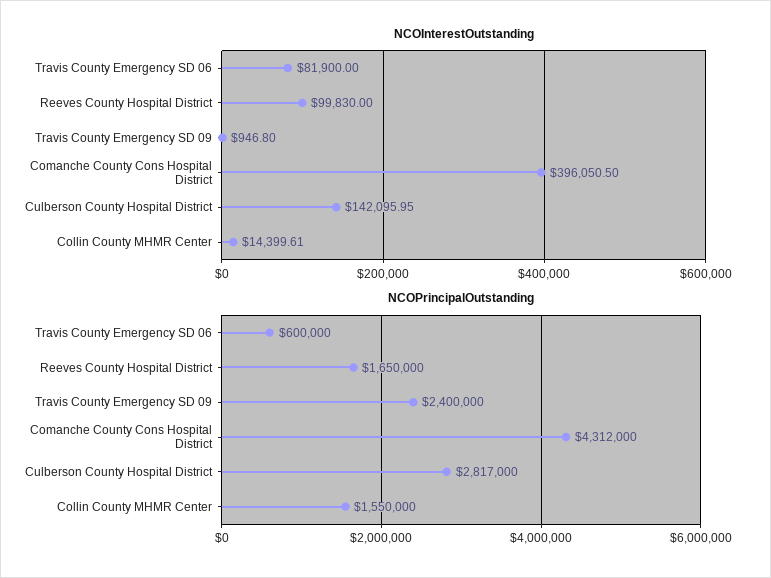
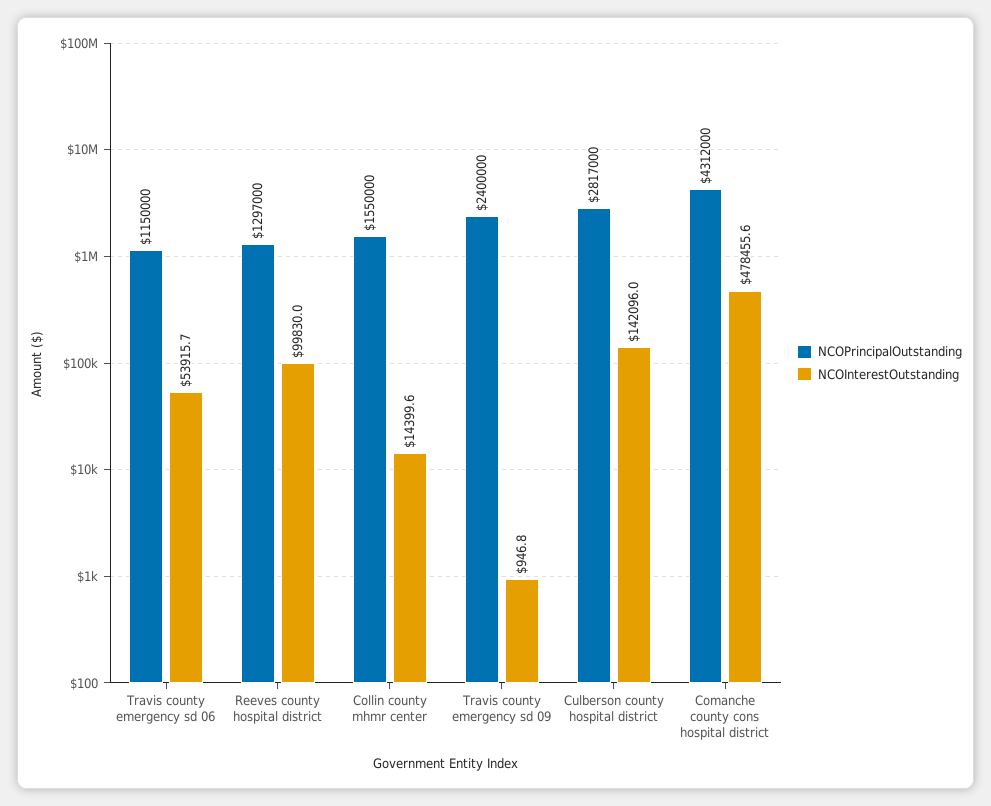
  {
    "NCOInterestOutstanding": {
-     "Travis County Emergency SD 06": 81900,
+     "Travis County Emergency SD 06": 53915.7,
      "Reeves County Hospital District": 99830,
      "Travis County Emergency SD 09": 946.8,
-     "Comanche County Cons Hospital District": 396050.5,
+     "Comanche County Cons Hospital District": 478455.6,
      "Culberson County Hospital District": 142095.95,
      "Collin County MHMR Center": 14399.61
    },
    "NCOPrincipalOutstanding": {
-     "Travis County Emergency SD 06": 600000,
+     "Travis County Emergency SD 06": 1150000,
-     "Reeves County Hospital District": 1650000,
+     "Reeves County Hospital District": 1297000,
      "Travis County Emergency SD 09": 2400000,
      "Comanche County Cons Hospital District": 4312000,
      "Culberson County Hospital District": 2817000,
      "Collin County MHMR Center": 1550000
    }
  }

